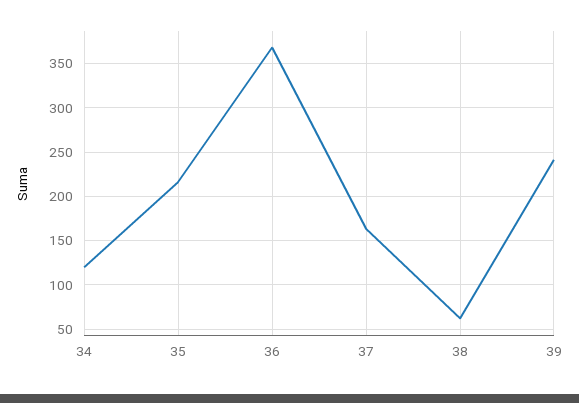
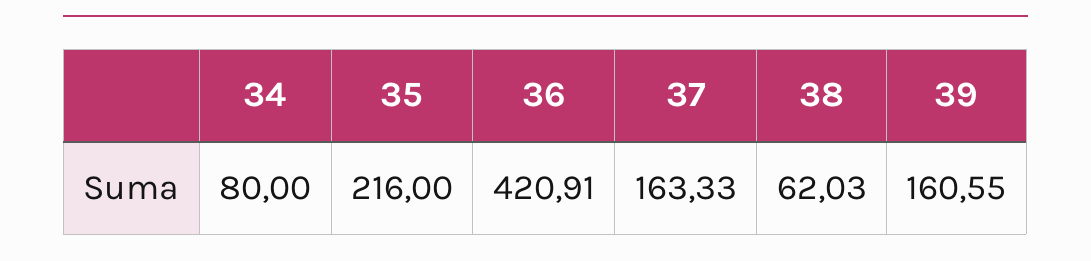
  {
-   "34": 120,
+   "34": 80,
    "35": 216,
-   "36": 370,
+   "36": 420.91,
    "37": 163.33,
    "38": 62.03,
-   "39": 240
+   "39": 160.55
  }

